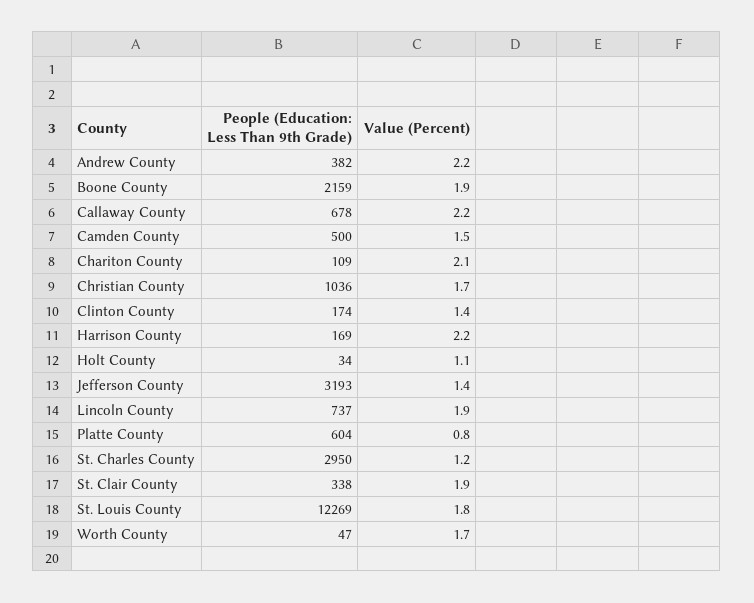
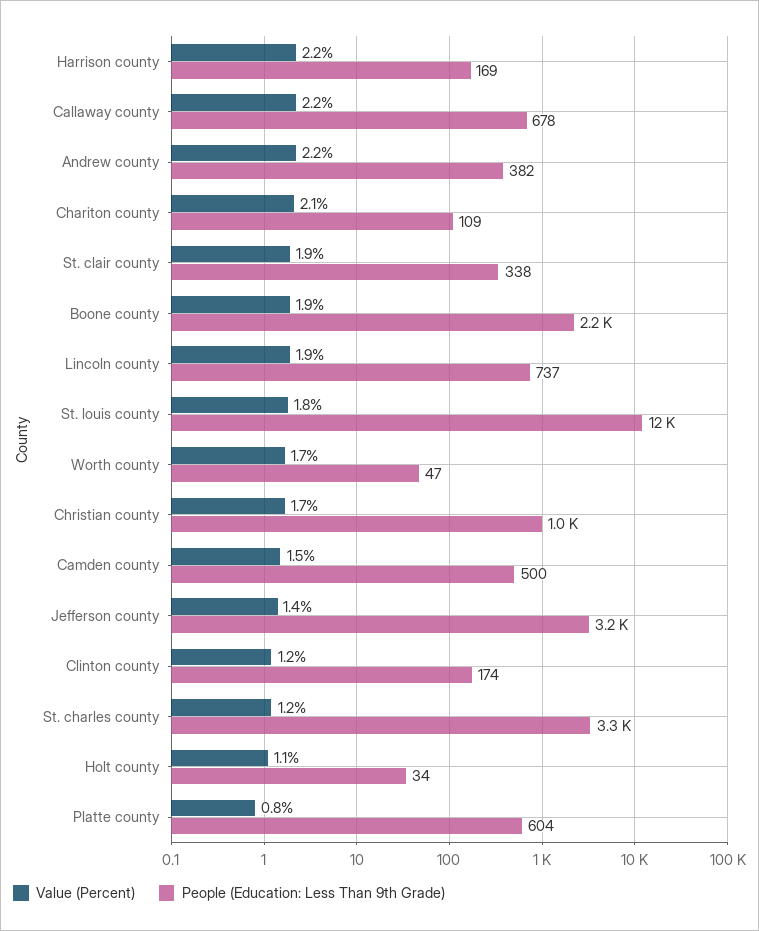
  {
    "People (Education: Less Than 9th Grade)": {
      "Andrew County": 382,
      "Boone County": 2159,
      "Callaway County": 678,
      "Camden County": 500,
      "Chariton County": 109,
      "Christian County": 1036,
      "Clinton County": 174,
      "Harrison County": 169,
      "Holt County": 34,
      "Jefferson County": 3193,
      "Lincoln County": 737,
      "Platte County": 604,
-     "St. Charles County": 2950,
+     "St. Charles County": 3300,
      "St. Clair County": 338,
      "St. Louis County": 12269,
      "Worth County": 47
    },
    "Value (Percent)": {
      "Andrew County": 2.2,
      "Boone County": 1.9,
      "Callaway County": 2.2,
      "Camden County": 1.5,
      "Chariton County": 2.1,
      "Christian County": 1.7,
-     "Clinton County": 1.4,
+     "Clinton County": 1.2,
      "Harrison County": 2.2,
      "Holt County": 1.1,
      "Jefferson County": 1.4,
      "Lincoln County": 1.9,
      "Platte County": 0.8,
      "St. Charles County": 1.2,
      "St. Clair County": 1.9,
      "St. Louis County": 1.8,
      "Worth County": 1.7
    }
  }

